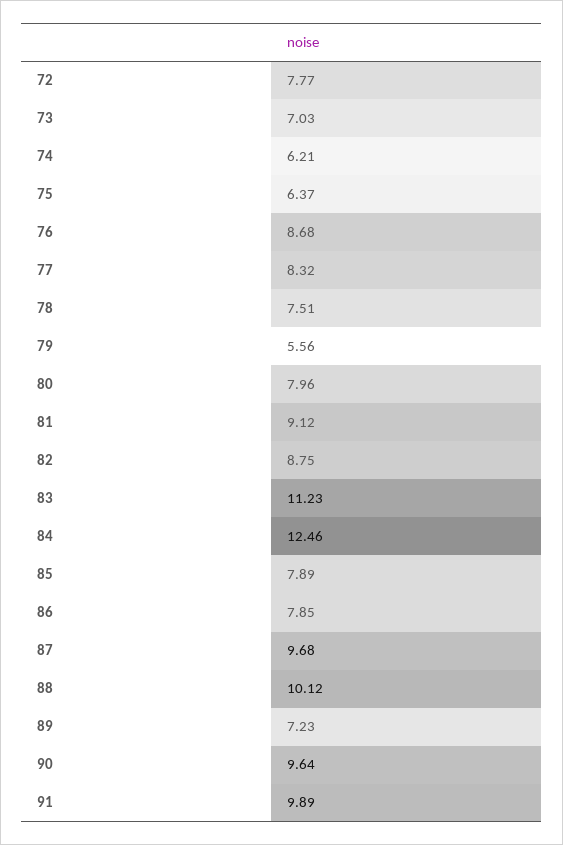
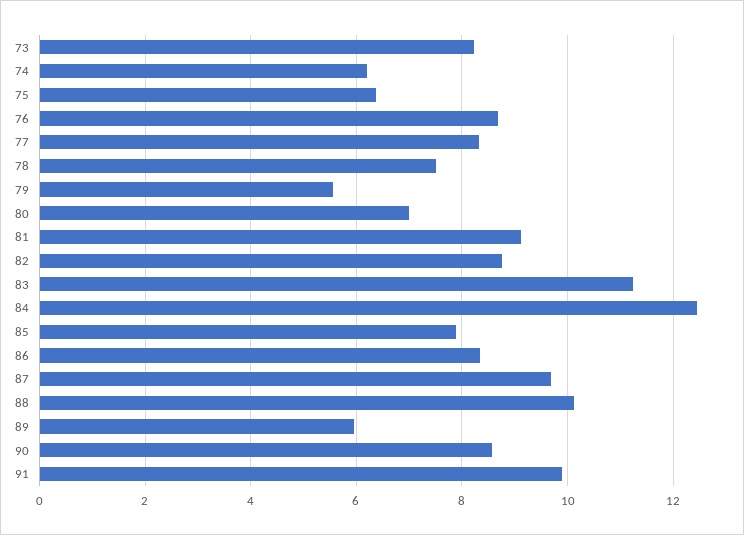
  {
-   "72": 7.77,
-   "73": 7.03,
+   "73": 8.2,
    "74": 6.21,
    "75": 6.37,
    "76": 8.68,
    "77": 8.32,
    "78": 7.51,
    "79": 5.56,
-   "80": 7.96,
+   "80": 7,
    "81": 9.12,
    "82": 8.75,
    "83": 11.23,
    "84": 12.46,
    "85": 7.89,
-   "86": 7.85,
+   "86": 8.4,
    "87": 9.68,
    "88": 10.12,
-   "89": 7.23,
+   "89": 6,
-   "90": 9.64,
+   "90": 8.6,
    "91": 9.89
  }

